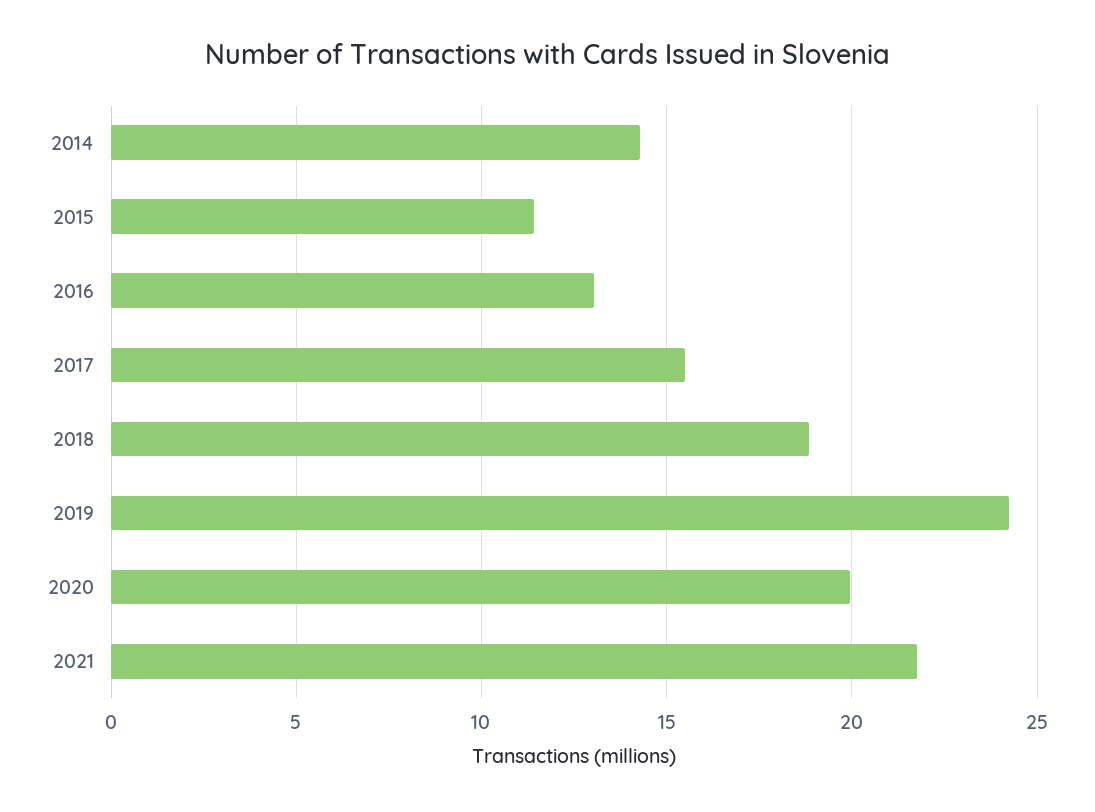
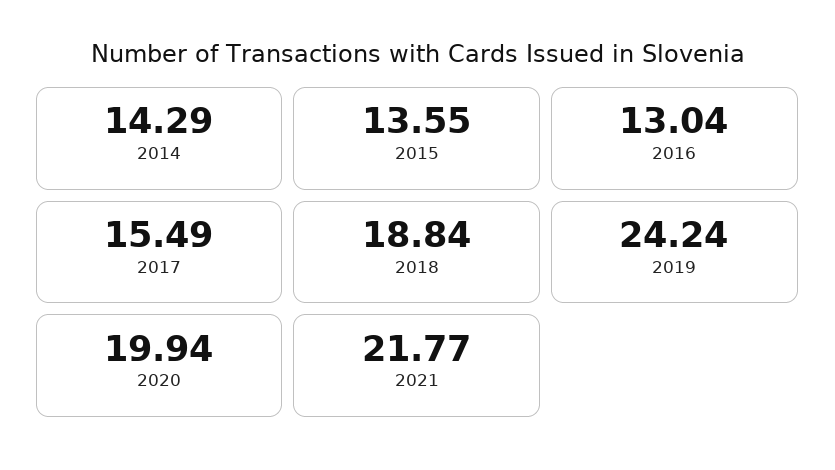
  {
    "2014": 14.29,
-   "2015": 11.5,
+   "2015": 13.55,
    "2016": 13.04,
    "2017": 15.49,
    "2018": 18.84,
    "2019": 24.24,
    "2020": 19.94,
    "2021": 21.77
  }

